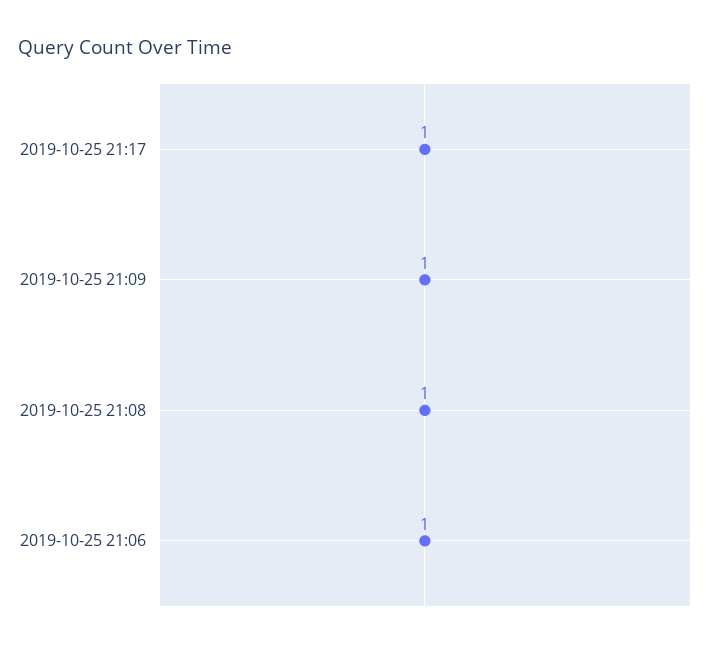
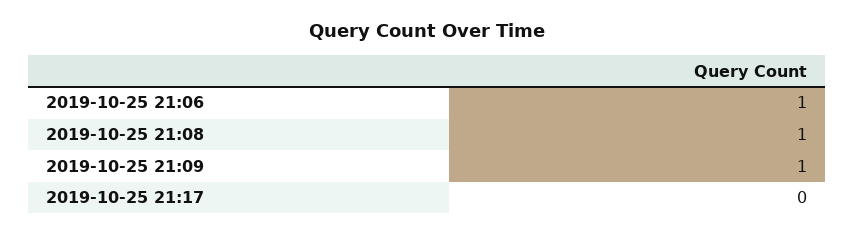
  {
-   "2019-10-25 21:17": 1,
+   "2019-10-25 21:17": 0,
    "2019-10-25 21:09": 1,
    "2019-10-25 21:08": 1,
    "2019-10-25 21:06": 1
  }

